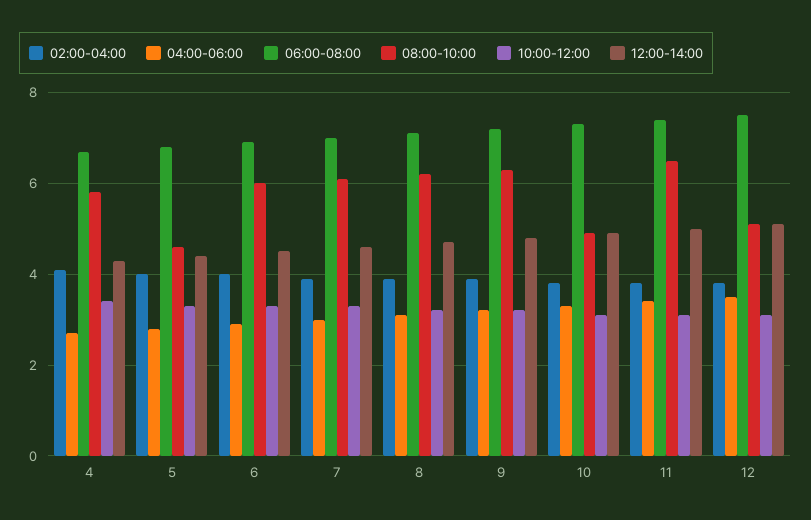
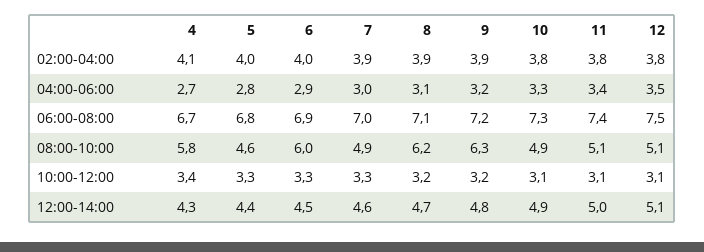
  {
    "02:00-04:00": {
      "4": 4.1,
      "5": 4,
      "6": 4,
      "7": 3.9,
      "8": 3.9,
      "9": 3.9,
      "10": 3.8,
      "11": 3.8,
      "12": 3.8
    },
    "04:00-06:00": {
      "4": 2.7,
      "5": 2.8,
      "6": 2.9,
      "7": 3,
      "8": 3.1,
      "9": 3.2,
      "10": 3.3,
      "11": 3.4,
      "12": 3.5
    },
    "06:00-08:00": {
      "4": 6.7,
      "5": 6.8,
      "6": 6.9,
      "7": 7,
      "8": 7.1,
      "9": 7.2,
      "10": 7.3,
      "11": 7.4,
      "12": 7.5
    },
    "08:00-10:00": {
      "4": 5.8,
      "5": 4.6,
      "6": 6,
-     "7": 6,
+     "7": 4.9,
      "8": 6.2,
      "9": 6.3,
      "10": 4.9,
-     "11": 6.5,
+     "11": 5.1,
      "12": 5.1
    },
    "10:00-12:00": {
      "4": 3.4,
      "5": 3.3,
      "6": 3.3,
      "7": 3.3,
      "8": 3.2,
      "9": 3.2,
      "10": 3.1,
      "11": 3.1,
      "12": 3.1
    },
    "12:00-14:00": {
      "4": 4.3,
      "5": 4.4,
      "6": 4.5,
      "7": 4.6,
      "8": 4.7,
      "9": 4.8,
      "10": 4.9,
      "11": 5,
      "12": 5.1
    }
  }

